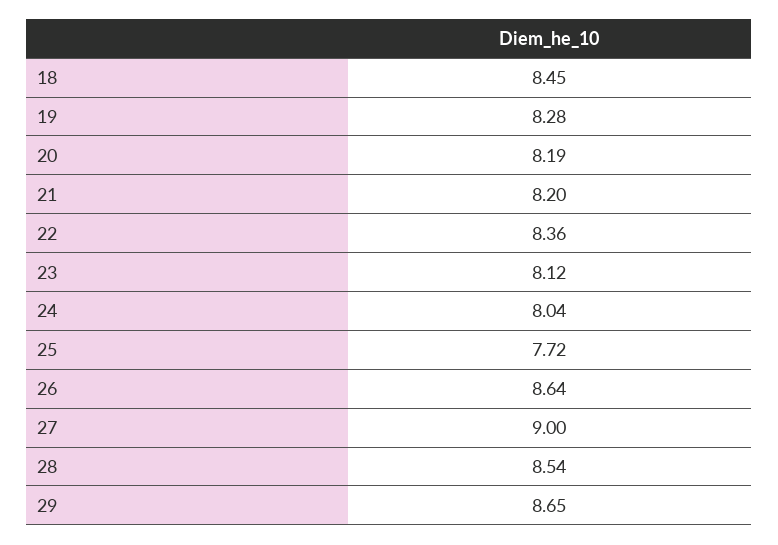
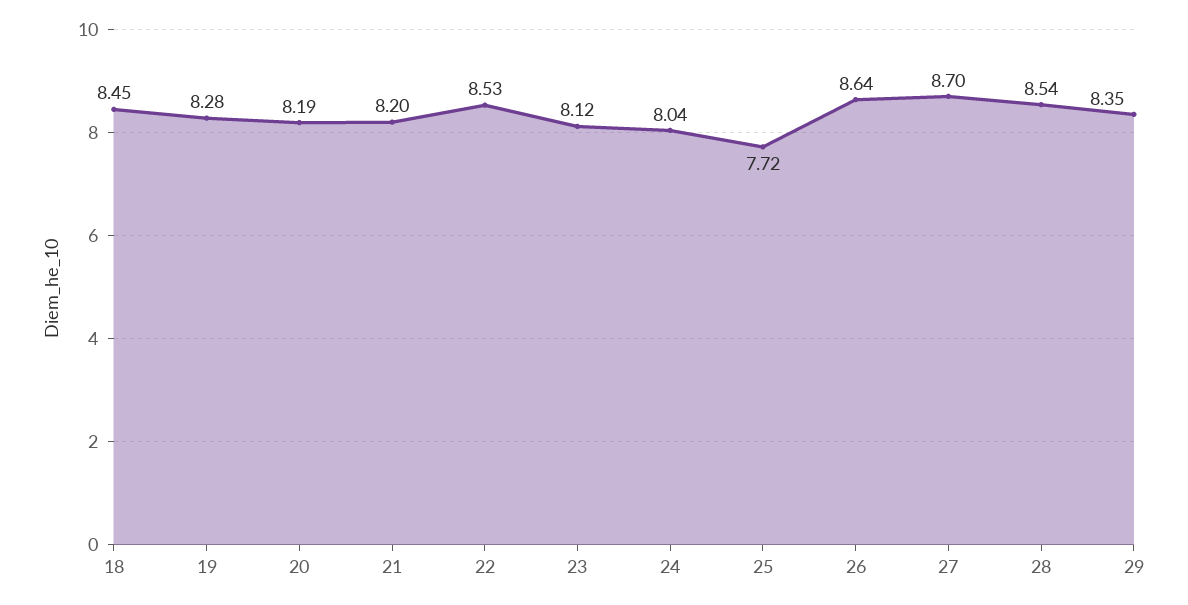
  {
    "18": 8.45,
    "19": 8.28,
    "20": 8.19,
    "21": 8.2,
-   "22": 8.36,
+   "22": 8.53,
    "23": 8.12,
    "24": 8.04,
    "25": 7.72,
    "26": 8.64,
-   "27": 9,
+   "27": 8.7,
    "28": 8.54,
-   "29": 8.65
+   "29": 8.35
  }

